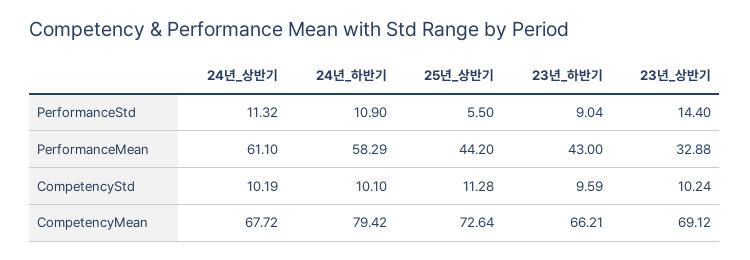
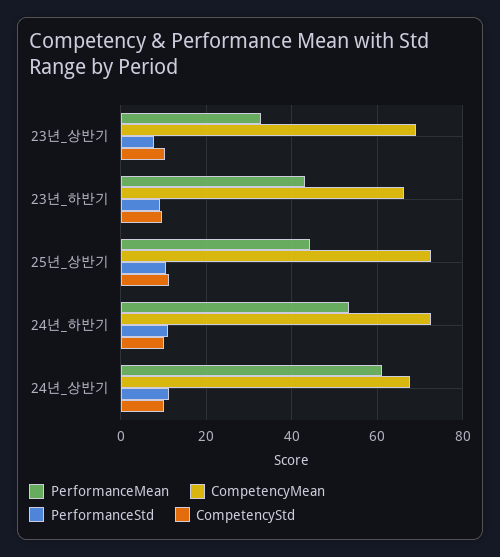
  {
    "PerformanceStd": {
      "24년_상반기": 11.32,
      "24년_하반기": 10.9,
-     "25년_상반기": 5.5,
+     "25년_상반기": 10,
      "23년_하반기": 9.04,
-     "23년_상반기": 14.4
+     "23년_상반기": 8
    },
    "PerformanceMean": {
      "24년_상반기": 61.1,
-     "24년_하반기": 58.29,
+     "24년_하반기": 54,
      "25년_상반기": 44.2,
      "23년_하반기": 43,
      "23년_상반기": 32.88
    },
    "CompetencyStd": {
      "24년_상반기": 10.19,
      "24년_하반기": 10.1,
      "25년_상반기": 11.28,
      "23년_하반기": 9.59,
      "23년_상반기": 10.24
    },
    "CompetencyMean": {
      "24년_상반기": 67.72,
-     "24년_하반기": 79.42,
+     "24년_하반기": 72,
      "25년_상반기": 72.64,
      "23년_하반기": 66.21,
      "23년_상반기": 69.12
    }
  }

